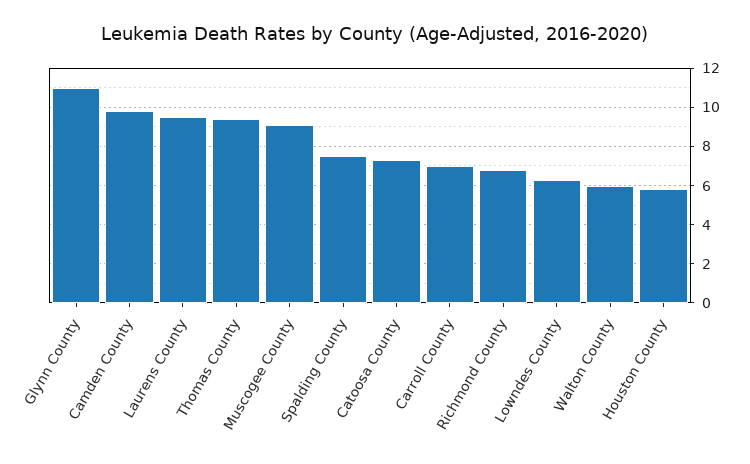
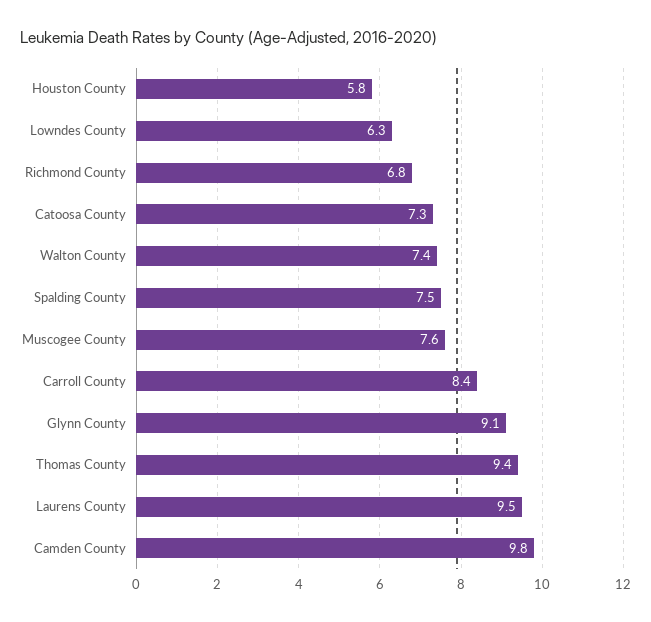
  {
-   "Glynn County": 11,
+   "Glynn County": 9.1,
    "Camden County": 9.8,
    "Laurens County": 9.5,
    "Thomas County": 9.4,
-   "Muscogee County": 9,
+   "Muscogee County": 7.6,
    "Spalding County": 7.5,
    "Catoosa County": 7.3,
-   "Carroll County": 7,
+   "Carroll County": 8.4,
    "Richmond County": 6.8,
    "Lowndes County": 6.3,
-   "Walton County": 6,
+   "Walton County": 7.4,
    "Houston County": 5.8
  }

